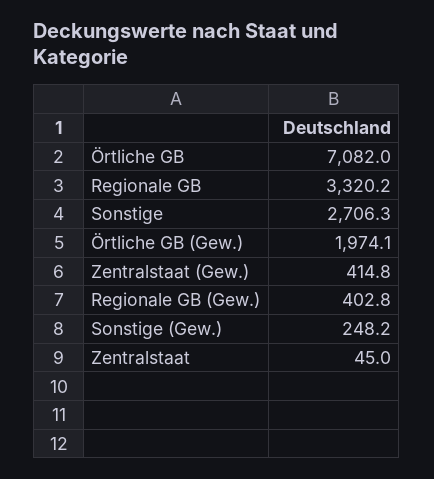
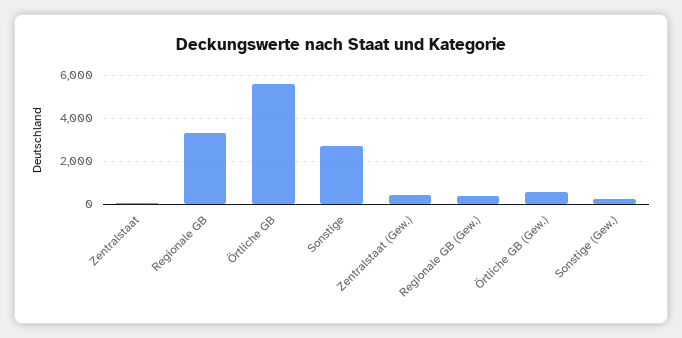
  {
-   "Örtliche GB": 7082,
+   "Örtliche GB": 5500,
    "Regionale GB": 3320.2,
    "Sonstige": 2706.3,
-   "Örtliche GB (Gew.)": 1974.1,
+   "Örtliche GB (Gew.)": 500,
    "Zentralstaat (Gew.)": 414.8,
    "Regionale GB (Gew.)": 402.8,
    "Sonstige (Gew.)": 248.2,
    "Zentralstaat": 45
  }

